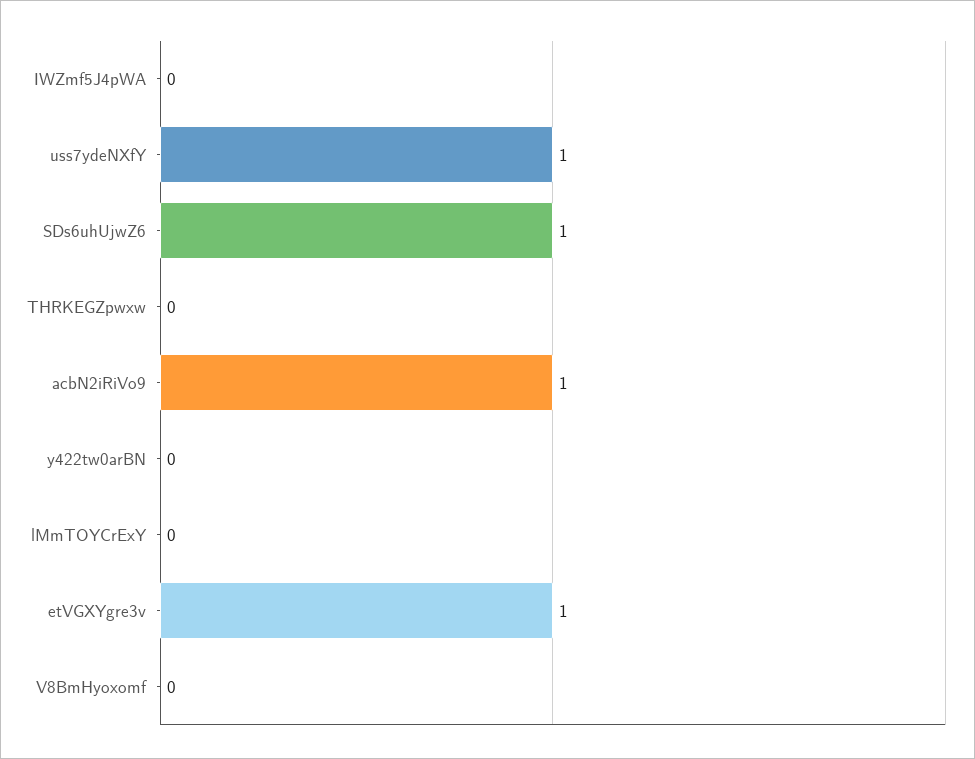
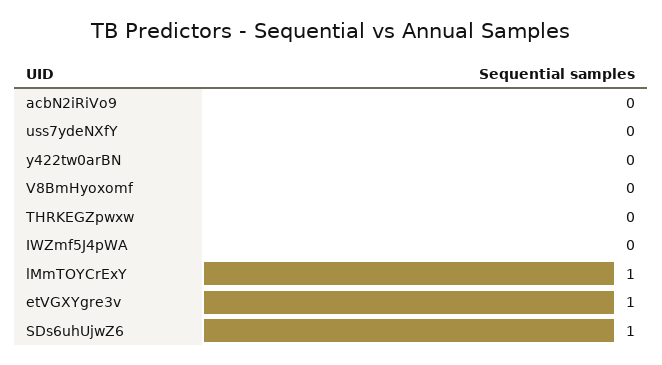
  {
    "IWZmf5J4pWA": 0,
-   "uss7ydeNXfY": 1,
+   "uss7ydeNXfY": 0,
    "SDs6uhUjwZ6": 1,
    "THRKEGZpwxw": 0,
-   "acbN2iRiVo9": 1,
+   "acbN2iRiVo9": 0,
    "y422tw0arBN": 0,
-   "lMmTOYCrExY": 0,
+   "lMmTOYCrExY": 1,
    "etVGXYgre3v": 1,
    "V8BmHyoxomf": 0
  }

